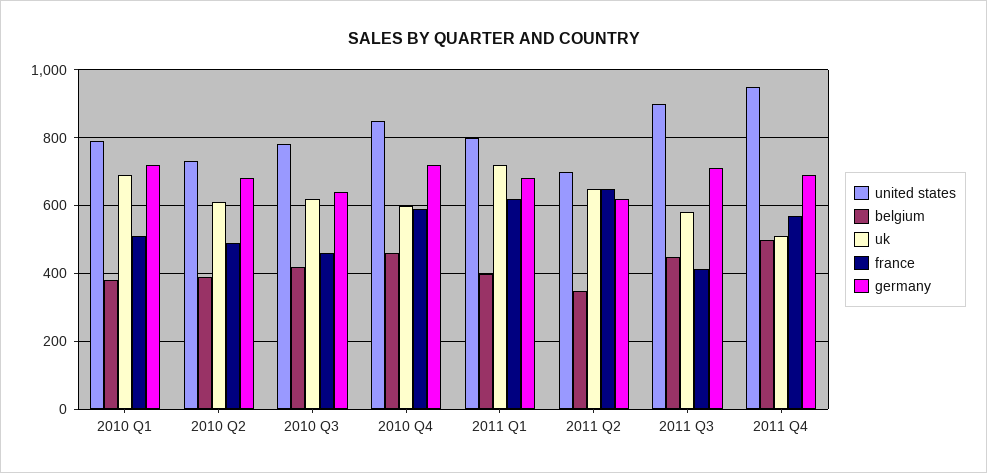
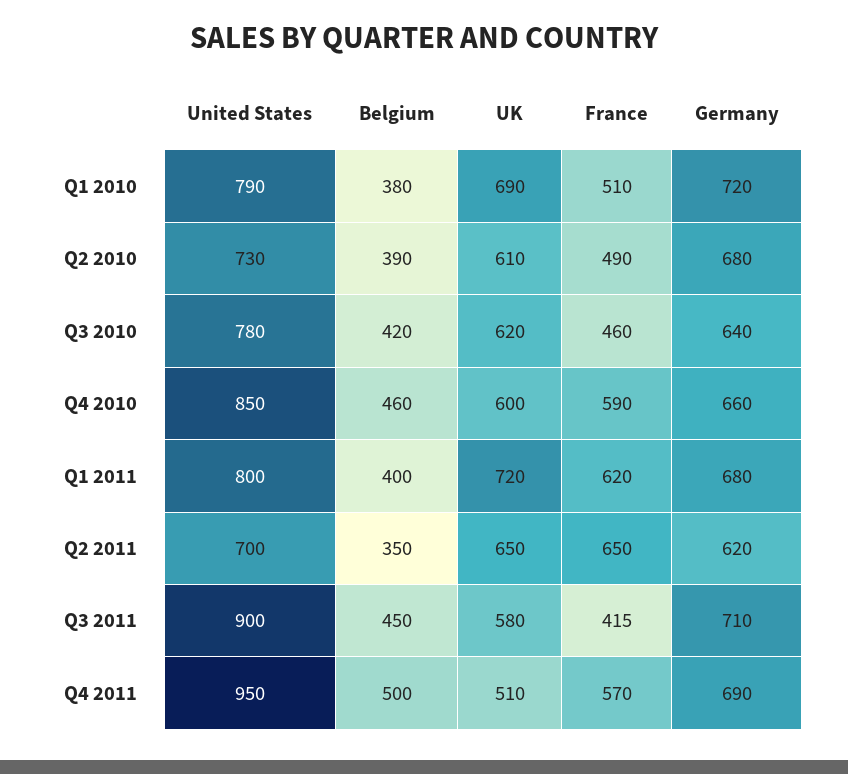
  {
    "united states": {
      "2010 Q1": 790,
      "2010 Q2": 730,
      "2010 Q3": 780,
      "2010 Q4": 850,
      "2011 Q1": 800,
      "2011 Q2": 700,
      "2011 Q3": 900,
      "2011 Q4": 950
    },
    "belgium": {
      "2010 Q1": 380,
      "2010 Q2": 390,
      "2010 Q3": 420,
      "2010 Q4": 460,
      "2011 Q1": 400,
      "2011 Q2": 350,
      "2011 Q3": 450,
      "2011 Q4": 500
    },
    "uk": {
      "2010 Q1": 690,
      "2010 Q2": 610,
      "2010 Q3": 620,
      "2010 Q4": 600,
      "2011 Q1": 720,
      "2011 Q2": 650,
      "2011 Q3": 580,
      "2011 Q4": 510
    },
    "france": {
      "2010 Q1": 510,
      "2010 Q2": 490,
      "2010 Q3": 460,
      "2010 Q4": 590,
      "2011 Q1": 620,
      "2011 Q2": 650,
      "2011 Q3": 415,
      "2011 Q4": 570
    },
    "germany": {
      "2010 Q1": 720,
      "2010 Q2": 680,
      "2010 Q3": 640,
-     "2010 Q4": 720,
+     "2010 Q4": 660,
      "2011 Q1": 680,
      "2011 Q2": 620,
      "2011 Q3": 710,
      "2011 Q4": 690
    }
  }

